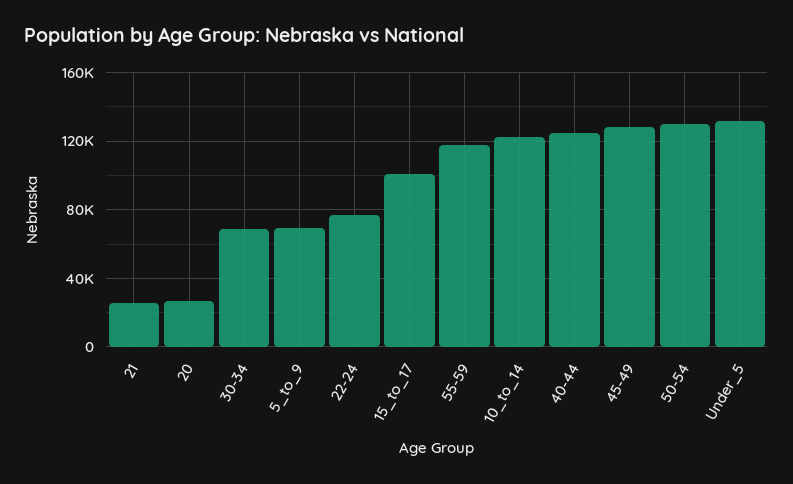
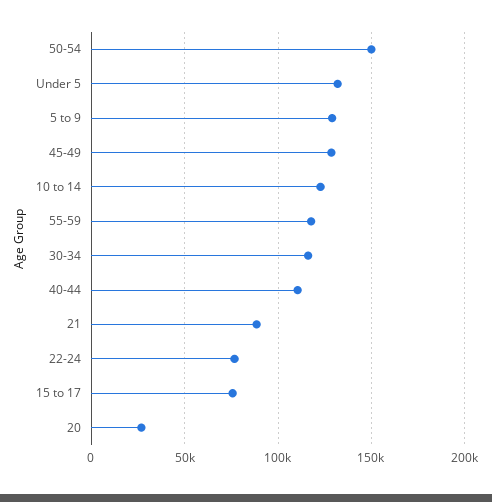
  {
-   "21": 25000,
+   "21": 90000,
    "20": 25000,
-   "30-34": 70000,
+   "30-34": 115000,
-   "5_to_9": 70000,
+   "5_to_9": 130000,
    "22-24": 75000,
-   "15_to_17": 100000,
+   "15_to_17": 75000,
    "55-59": 120000,
    "10_to_14": 125000,
-   "40-44": 125000,
+   "40-44": 110000,
    "45-49": 130000,
-   "50-54": 130000,
+   "50-54": 150000,
    "Under_5": 130000
  }

